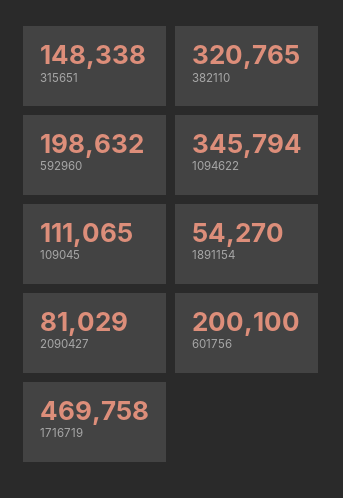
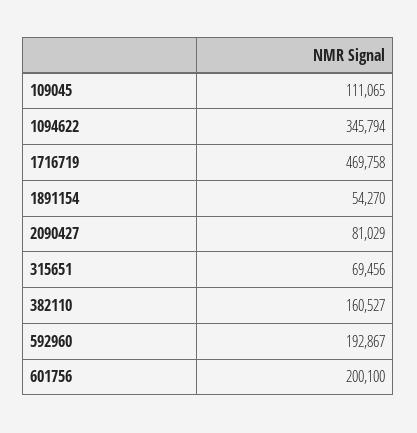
  {
-   "315651": 148338,
+   "315651": 69456,
-   "382110": 320765,
+   "382110": 160527,
-   "592960": 198632,
+   "592960": 192867,
    "1094622": 345794,
    "109045": 111065,
    "1891154": 54270,
    "2090427": 81029,
    "601756": 200100,
    "1716719": 469758
  }

